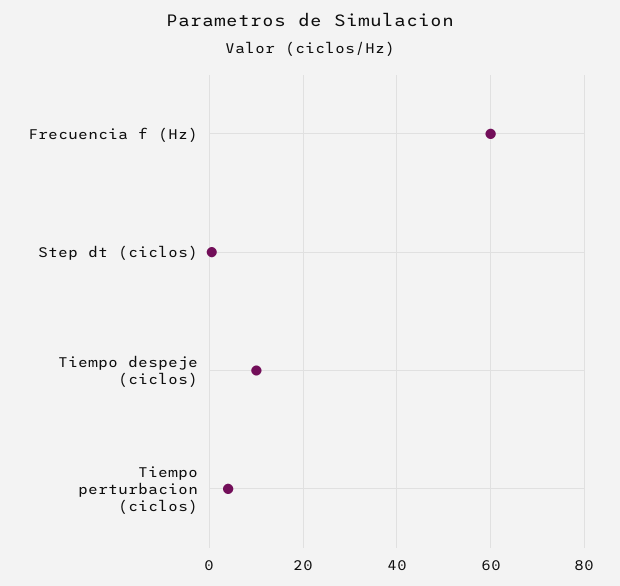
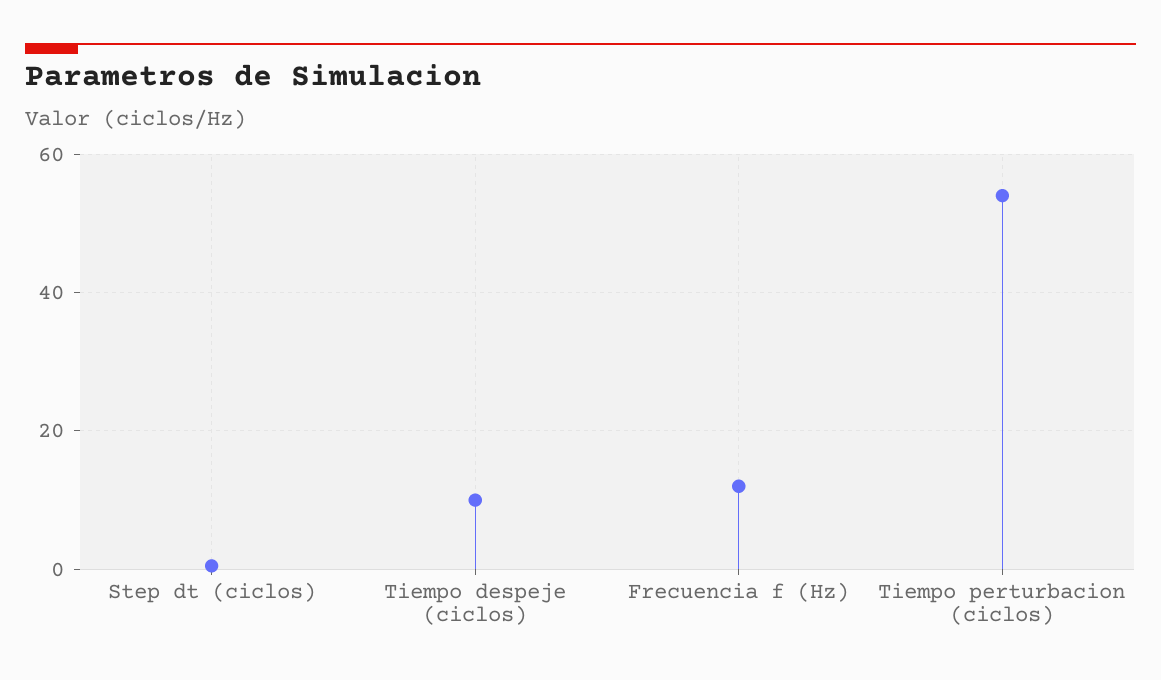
  {
-   "Frecuencia f (Hz)": 60,
+   "Frecuencia f (Hz)": 12,
    "Step dt (ciclos)": 0,
    "Tiempo despeje (ciclos)": 10,
-   "Tiempo perturbacion (ciclos)": 4
+   "Tiempo perturbacion (ciclos)": 54
  }

